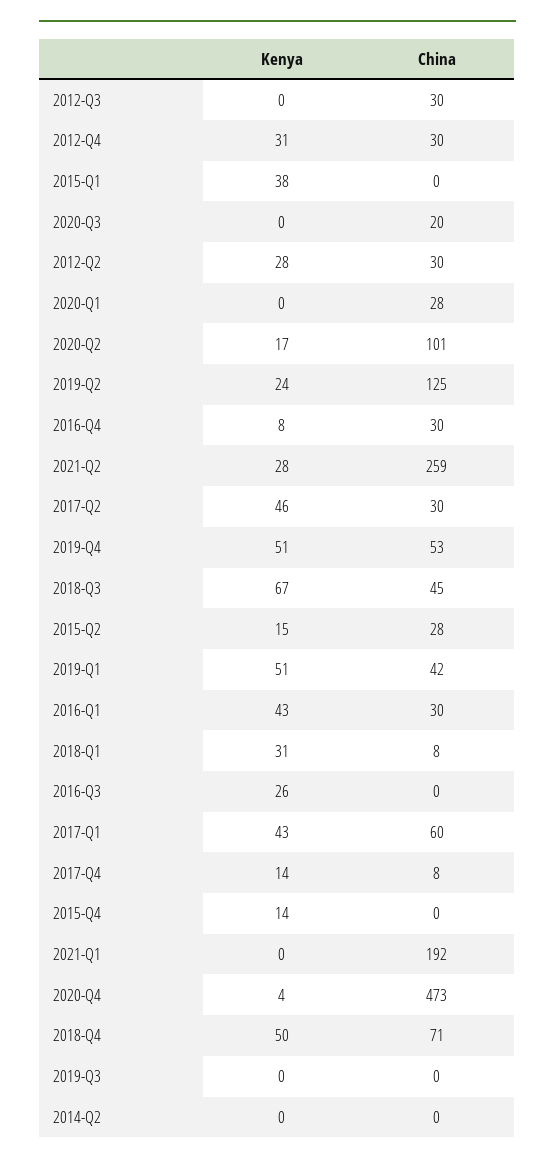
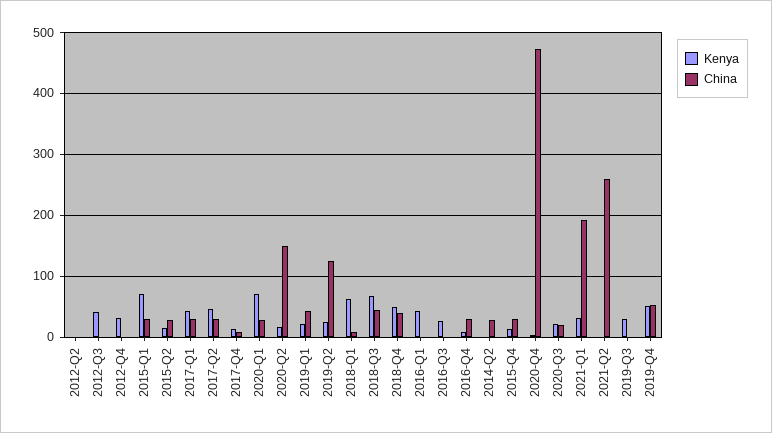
  {
    "Kenya": {
-     "2012-Q3": 0,
+     "2012-Q3": 40,
      "2012-Q4": 31,
-     "2015-Q1": 38,
+     "2015-Q1": 70,
-     "2020-Q3": 0,
+     "2020-Q3": 20,
-     "2012-Q2": 28,
+     "2012-Q2": 0,
-     "2020-Q1": 0,
+     "2020-Q1": 70,
      "2020-Q2": 17,
      "2019-Q2": 24,
      "2016-Q4": 8,
-     "2021-Q2": 28,
+     "2021-Q2": 0,
      "2017-Q2": 46,
      "2019-Q4": 51,
      "2018-Q3": 67,
      "2015-Q2": 15,
-     "2019-Q1": 51,
+     "2019-Q1": 20,
      "2016-Q1": 43,
-     "2018-Q1": 31,
+     "2018-Q1": 60,
      "2016-Q3": 26,
      "2017-Q1": 43,
      "2017-Q4": 14,
      "2015-Q4": 14,
-     "2021-Q1": 0,
+     "2021-Q1": 30,
      "2020-Q4": 4,
      "2018-Q4": 50,
-     "2019-Q3": 0,
+     "2019-Q3": 30,
      "2014-Q2": 0
    },
    "China": {
-     "2012-Q3": 30,
+     "2012-Q3": 0,
-     "2012-Q4": 30,
+     "2012-Q4": 0,
-     "2015-Q1": 0,
+     "2015-Q1": 30,
      "2020-Q3": 20,
-     "2012-Q2": 30,
+     "2012-Q2": 0,
      "2020-Q1": 28,
-     "2020-Q2": 101,
+     "2020-Q2": 150,
      "2019-Q2": 125,
      "2016-Q4": 30,
      "2021-Q2": 259,
      "2017-Q2": 30,
      "2019-Q4": 53,
      "2018-Q3": 45,
      "2015-Q2": 28,
      "2019-Q1": 42,
-     "2016-Q1": 30,
+     "2016-Q1": 0,
      "2018-Q1": 8,
      "2016-Q3": 0,
-     "2017-Q1": 60,
+     "2017-Q1": 30,
      "2017-Q4": 8,
-     "2015-Q4": 0,
+     "2015-Q4": 30,
      "2021-Q1": 192,
      "2020-Q4": 473,
-     "2018-Q4": 71,
+     "2018-Q4": 40,
      "2019-Q3": 0,
-     "2014-Q2": 0
+     "2014-Q2": 30
    }
  }

